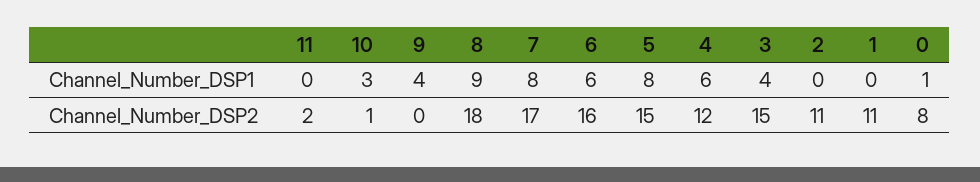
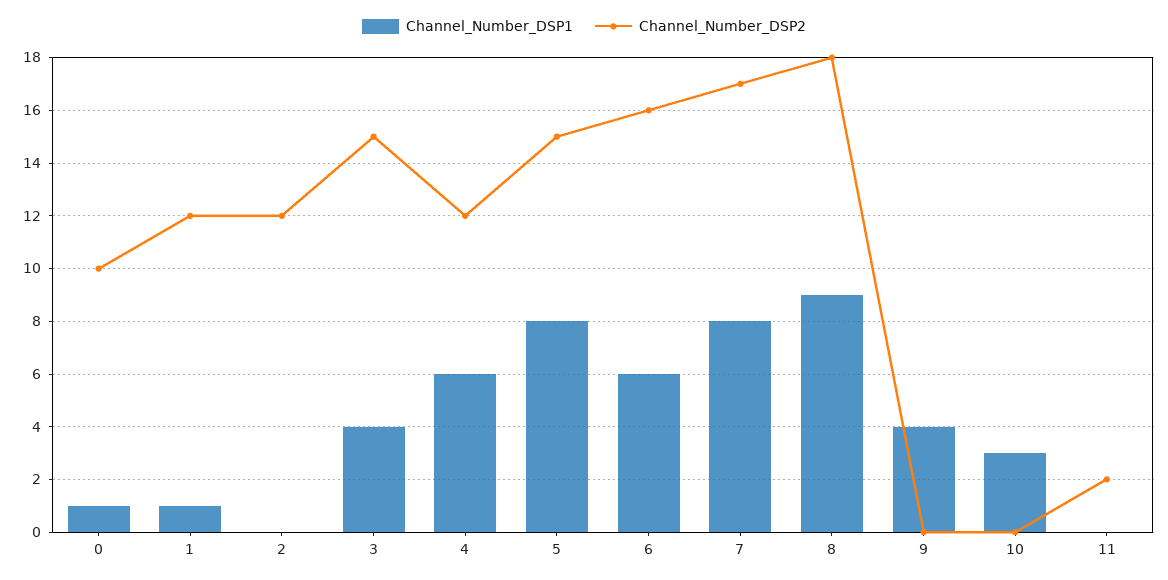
  {
    "Channel_Number_DSP1": {
      "11": 0,
      "10": 3,
      "9": 4,
      "8": 9,
      "7": 8,
      "6": 6,
      "5": 8,
      "4": 6,
      "3": 4,
      "2": 0,
-     "1": 0,
+     "1": 1,
      "0": 1
    },
    "Channel_Number_DSP2": {
      "11": 2,
-     "10": 1,
+     "10": 0,
      "9": 0,
      "8": 18,
      "7": 17,
      "6": 16,
      "5": 15,
      "4": 12,
      "3": 15,
-     "2": 11,
+     "2": 12,
-     "1": 11,
+     "1": 12,
-     "0": 8
+     "0": 10
    }
  }

